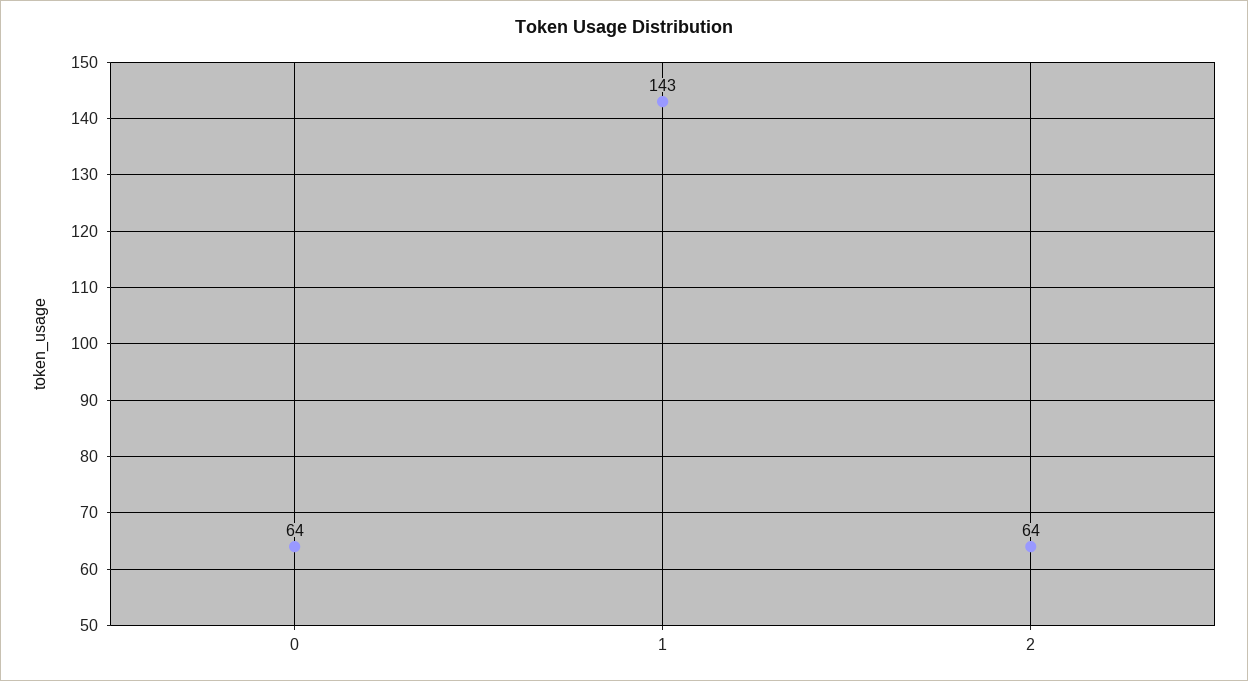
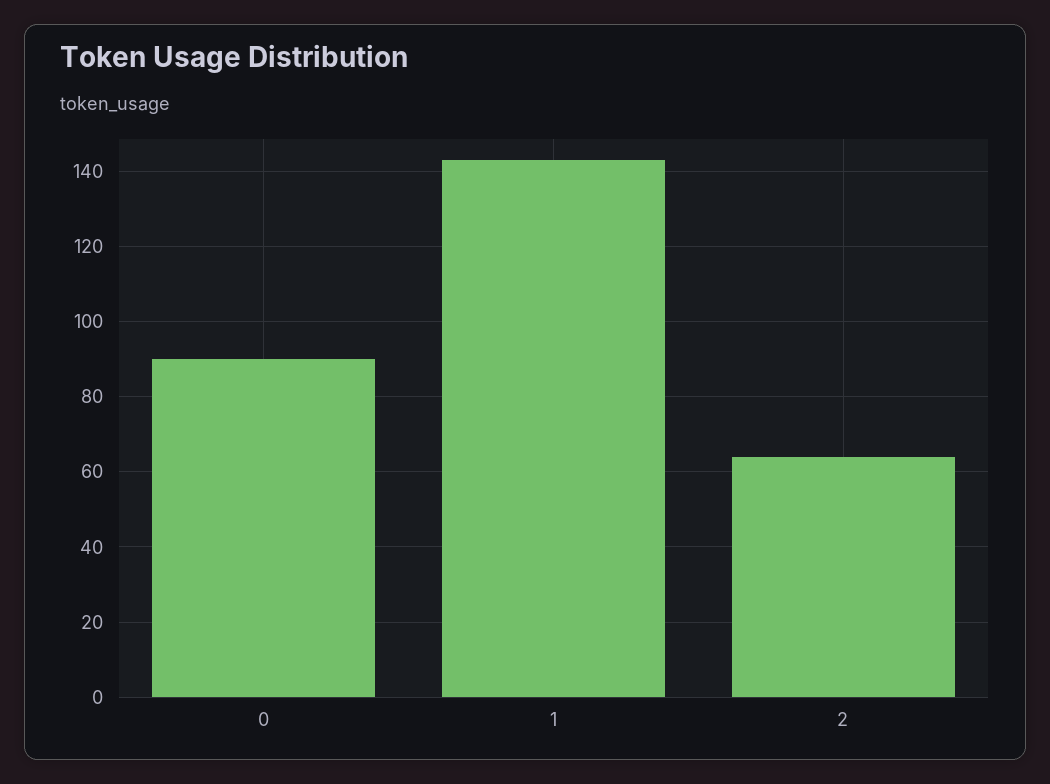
  {
-   "0": 64,
+   "0": 90,
    "1": 143,
    "2": 64
  }

